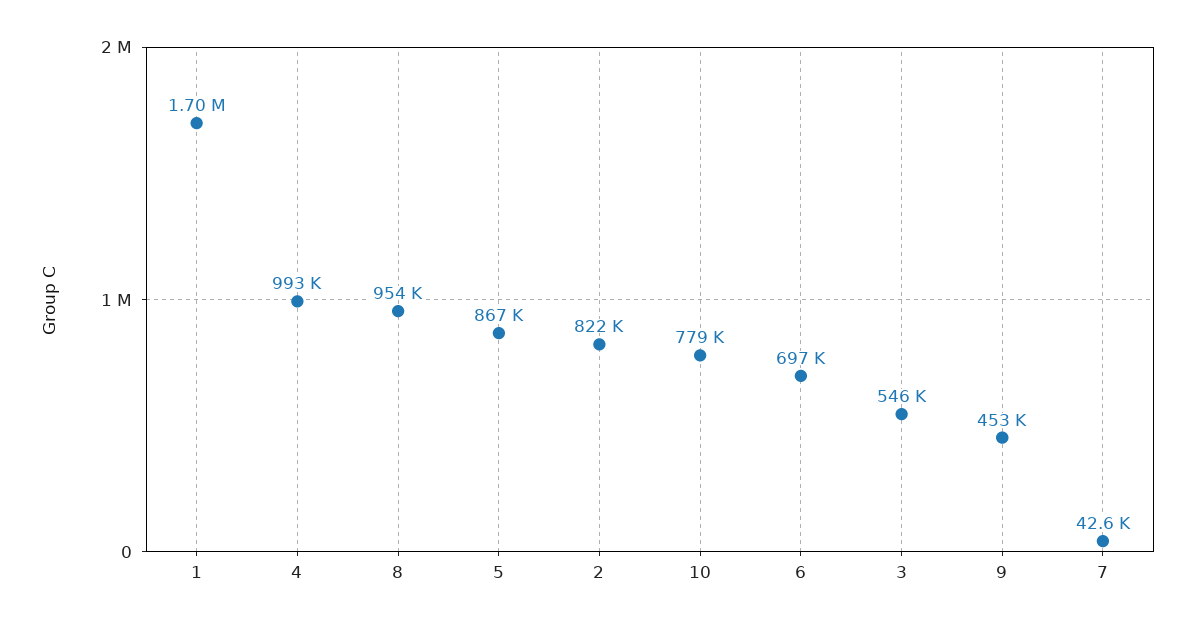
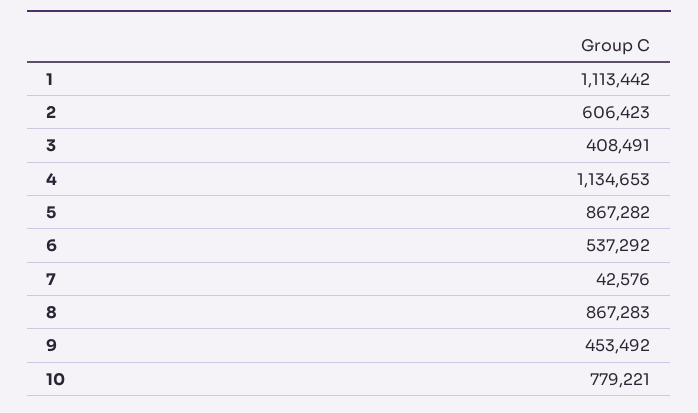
  {
-   "1": 1700000,
+   "1": 1113442,
-   "4": 993000,
+   "4": 1134653,
-   "8": 954000,
+   "8": 867283,
    "5": 867282,
-   "2": 822000,
+   "2": 606423,
    "10": 779221,
-   "6": 697000,
+   "6": 537292,
-   "3": 546000,
+   "3": 408491,
    "9": 453492,
    "7": 42576
  }

